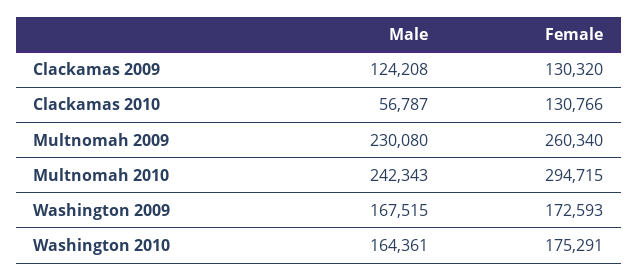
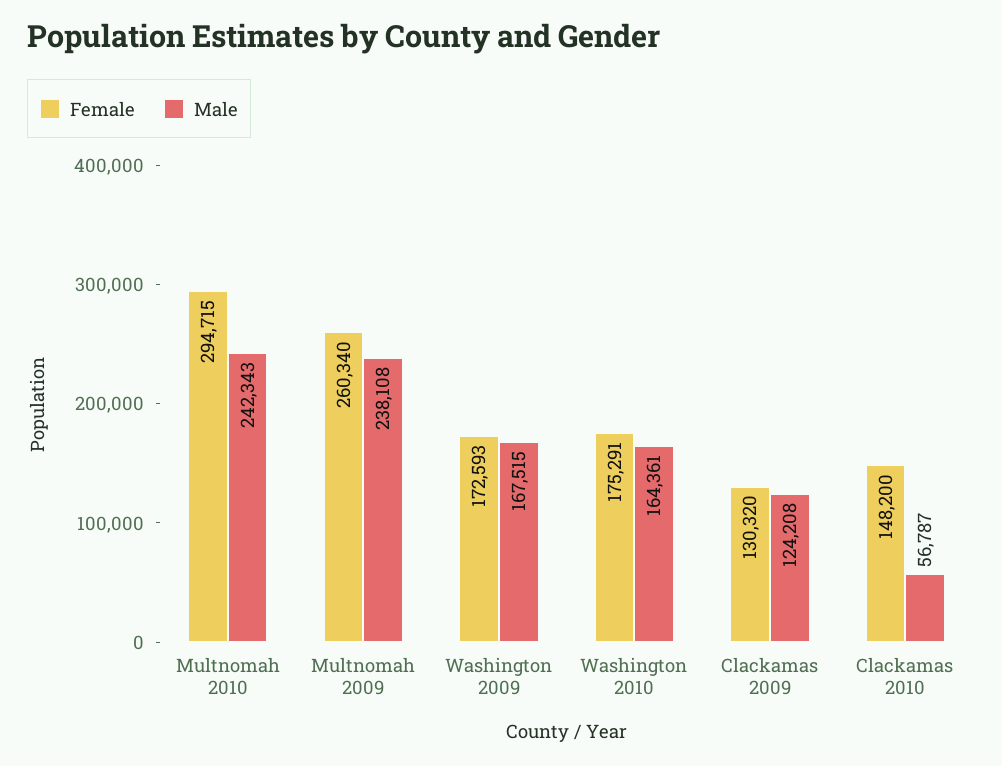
  {
    "Male": {
      "Clackamas 2009": 124208,
      "Clackamas 2010": 56787,
-     "Multnomah 2009": 230080,
+     "Multnomah 2009": 238108,
      "Multnomah 2010": 242343,
      "Washington 2009": 167515,
      "Washington 2010": 164361
    },
    "Female": {
      "Clackamas 2009": 130320,
-     "Clackamas 2010": 130766,
+     "Clackamas 2010": 148200,
      "Multnomah 2009": 260340,
      "Multnomah 2010": 294715,
      "Washington 2009": 172593,
      "Washington 2010": 175291
    }
  }

